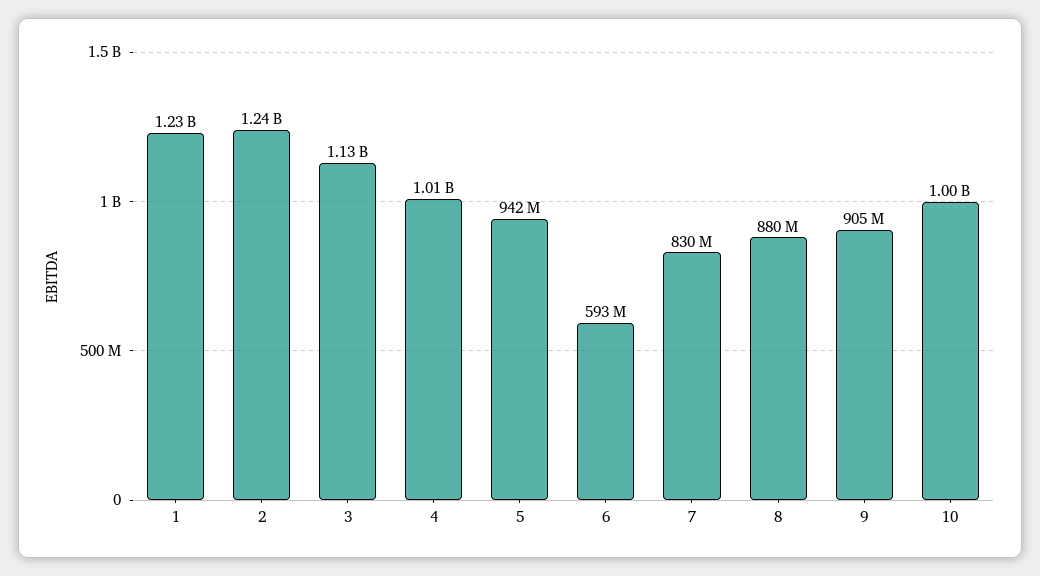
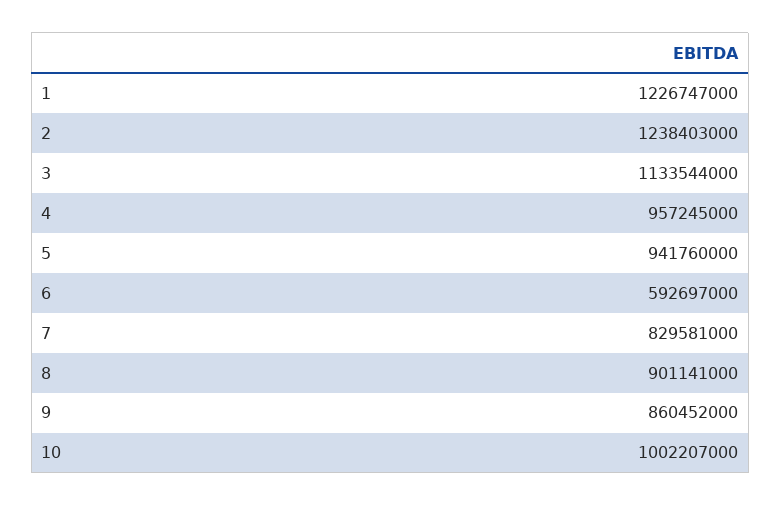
  {
    "1": 1226747000,
    "2": 1238403000,
    "3": 1133544000,
-   "4": 1010000000,
+   "4": 957245000,
    "5": 941760000,
    "6": 592697000,
    "7": 829581000,
-   "8": 880000000,
+   "8": 901141000,
-   "9": 905000000,
+   "9": 860452000,
    "10": 1002207000
  }

